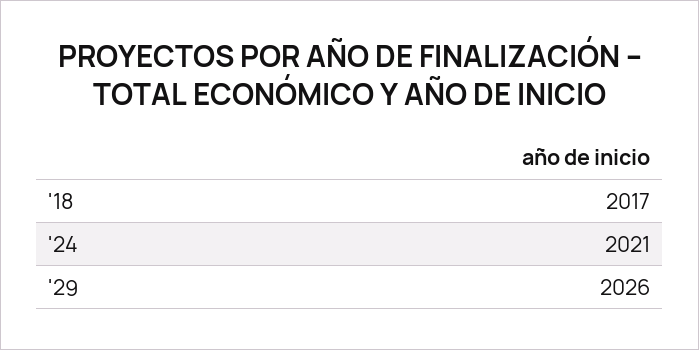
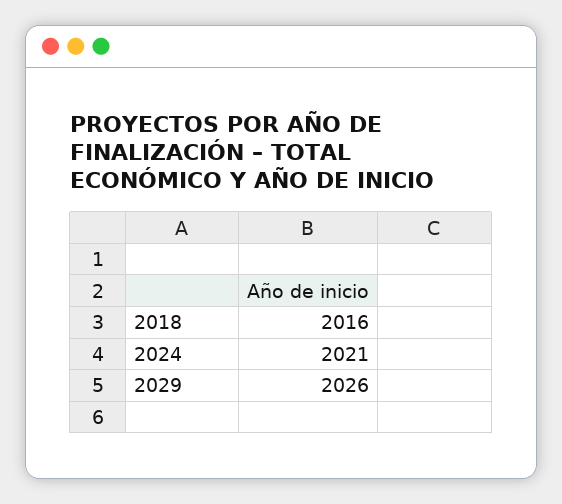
  {
-   "'18": 2017,
+   "'18": 2016,
    "'24": 2021,
    "'29": 2026
  }

